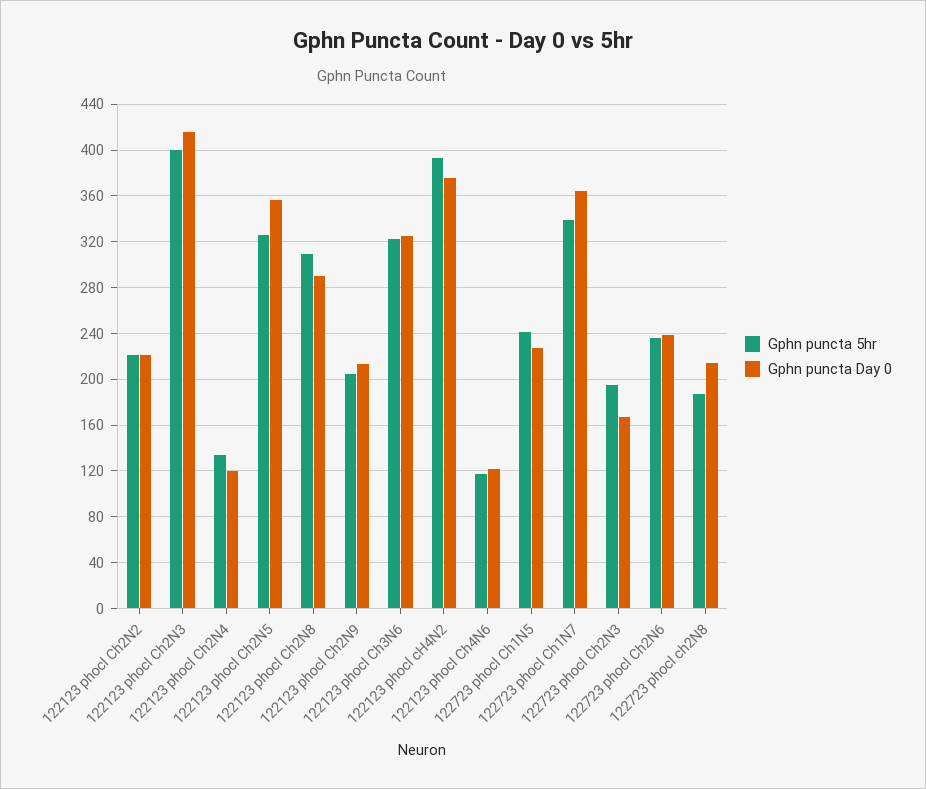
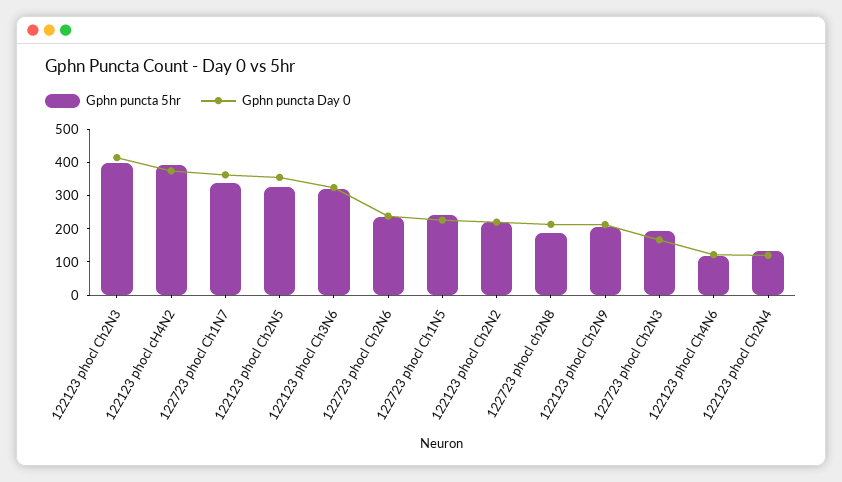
  {
    "Gphn puncta 5hr": {
      "122123 phocl Ch2N2": 220,
      "122123 phocl Ch2N3": 400,
      "122123 phocl Ch2N4": 130,
      "122123 phocl Ch2N5": 330,
-     "122123 phocl Ch2N8": 310,
      "122123 phocl Ch2N9": 210,
      "122123 phocl Ch3N6": 320,
      "122123 phocl cH4N2": 390,
      "122123 phocl Ch4N6": 120,
      "122723 phocl Ch1N5": 240,
      "122723 phocl Ch1N7": 340,
      "122723 phocl Ch2N3": 200,
      "122723 phocl Ch2N6": 240,
      "122723 phocl ch2N8": 190
    },
    "Gphn puncta Day 0": {
      "122123 phocl Ch2N2": 220,
      "122123 phocl Ch2N3": 420,
      "122123 phocl Ch2N4": 120,
      "122123 phocl Ch2N5": 360,
-     "122123 phocl Ch2N8": 290,
      "122123 phocl Ch2N9": 210,
      "122123 phocl Ch3N6": 330,
      "122123 phocl cH4N2": 380,
      "122123 phocl Ch4N6": 120,
      "122723 phocl Ch1N5": 230,
      "122723 phocl Ch1N7": 360,
      "122723 phocl Ch2N3": 170,
      "122723 phocl Ch2N6": 240,
      "122723 phocl ch2N8": 210
    }
  }

